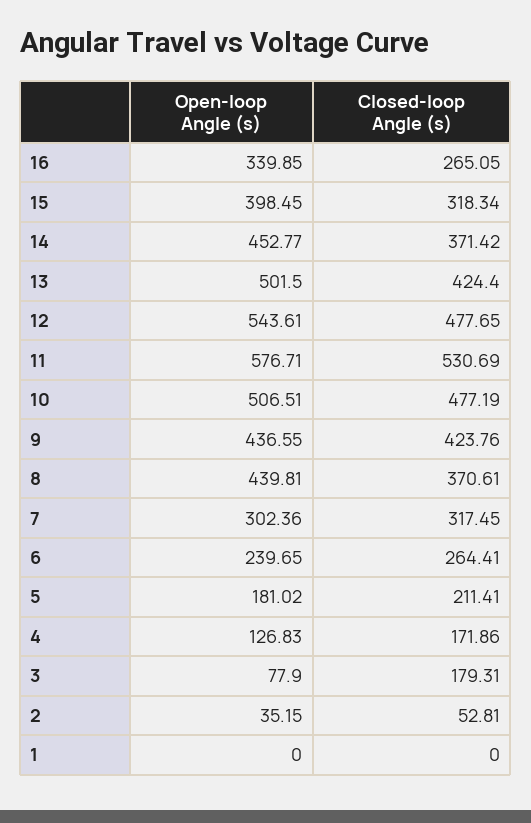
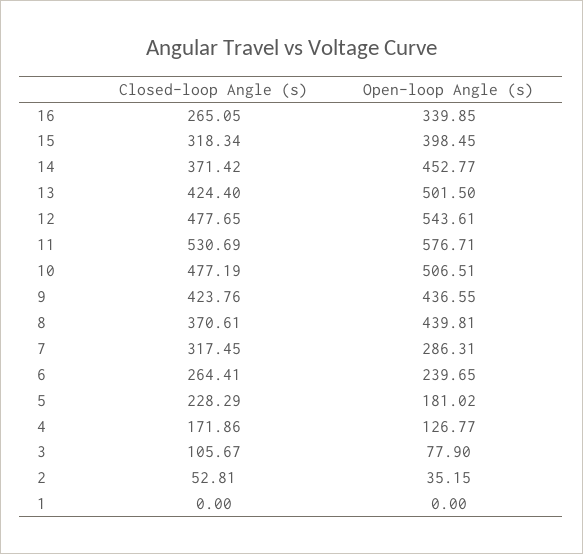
  {
    "Open-loop Angle (s)": {
      "16": 339.85,
      "15": 398.45,
      "14": 452.77,
      "13": 501.5,
      "12": 543.61,
      "11": 576.71,
      "10": 506.51,
      "9": 436.55,
      "8": 439.81,
-     "7": 302.36,
+     "7": 286.31,
      "6": 239.65,
      "5": 181.02,
-     "4": 126.83,
+     "4": 126.77,
      "3": 77.9,
      "2": 35.15,
      "1": 0
    },
    "Closed-loop Angle (s)": {
      "16": 265.05,
      "15": 318.34,
      "14": 371.42,
      "13": 424.4,
      "12": 477.65,
      "11": 530.69,
      "10": 477.19,
      "9": 423.76,
      "8": 370.61,
      "7": 317.45,
      "6": 264.41,
-     "5": 211.41,
+     "5": 228.29,
      "4": 171.86,
-     "3": 179.31,
+     "3": 105.67,
      "2": 52.81,
      "1": 0
    }
  }

